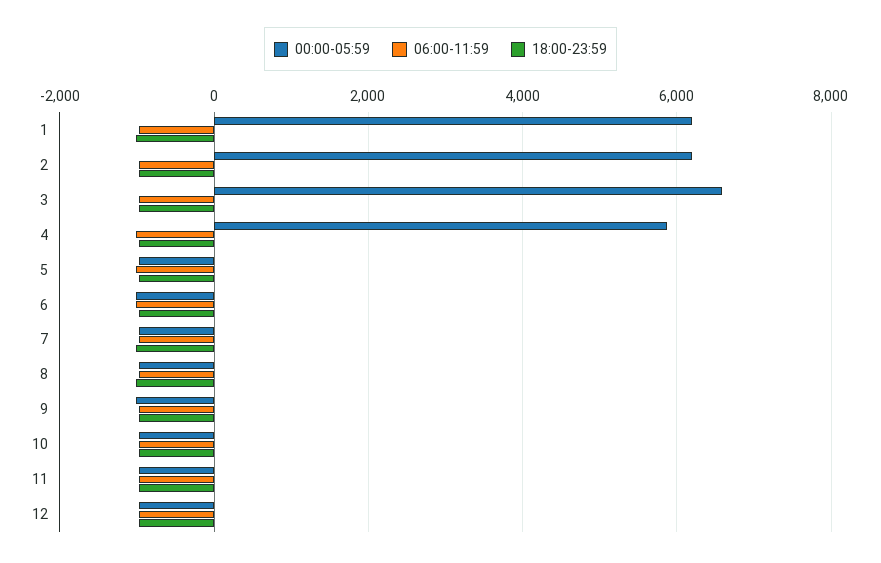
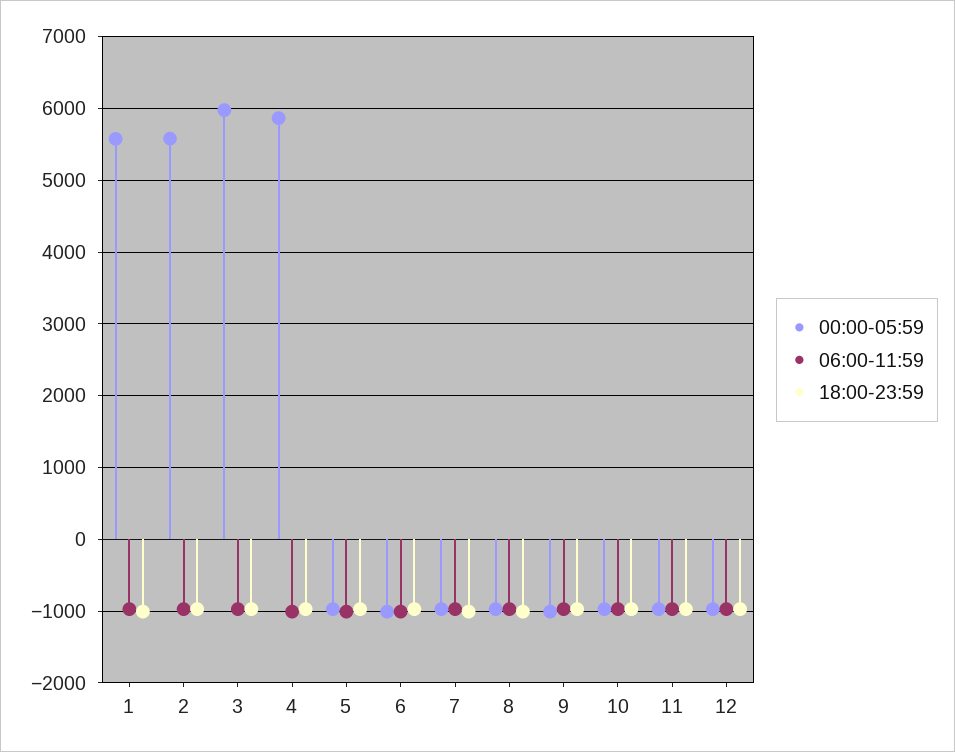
  {
    "00:00-05:59": {
-     "1": 6200,
+     "1": 5600,
-     "2": 6200,
+     "2": 5600,
-     "3": 6600,
+     "3": 6000,
      "4": 5900,
      "5": -1000,
      "6": -1000,
      "7": -1000,
      "8": -1000,
      "9": -1000,
      "10": -1000,
      "11": -1000,
      "12": -1000
    },
    "06:00-11:59": {
      "1": -1000,
      "2": -1000,
      "3": -1000,
      "4": -1000,
      "5": -1000,
      "6": -1000,
      "7": -1000,
      "8": -1000,
      "9": -1000,
      "10": -1000,
      "11": -1000,
      "12": -1000
    },
    "18:00-23:59": {
      "1": -1000,
      "2": -1000,
      "3": -1000,
      "4": -1000,
      "5": -1000,
      "6": -1000,
      "7": -1000,
      "8": -1000,
      "9": -1000,
      "10": -1000,
      "11": -1000,
      "12": -1000
    }
  }

